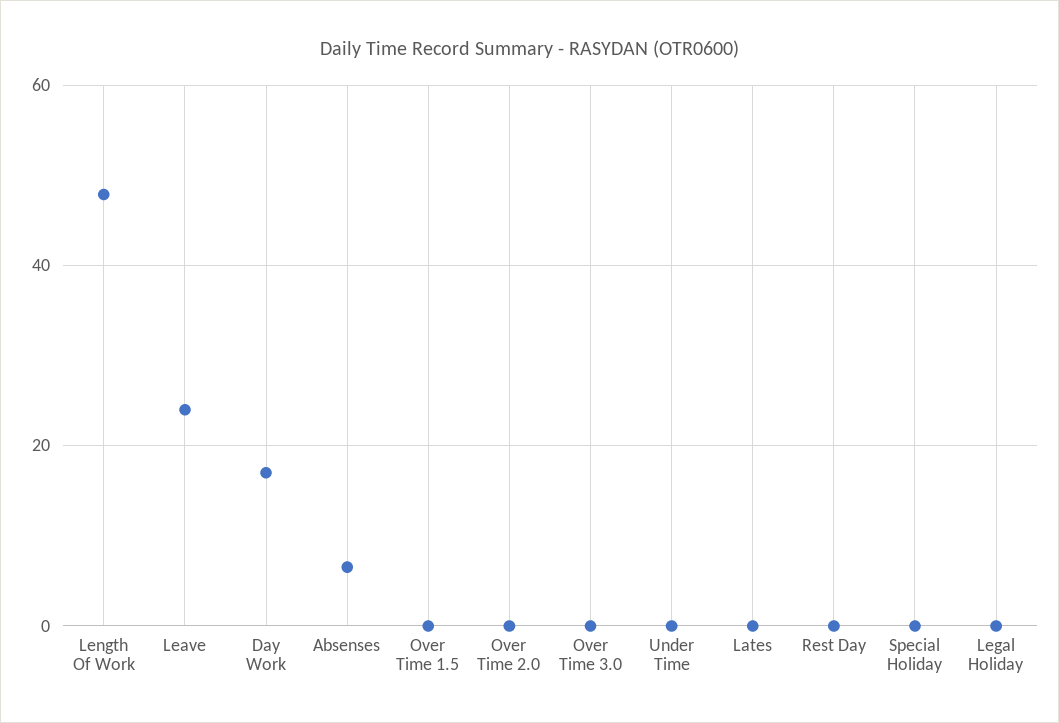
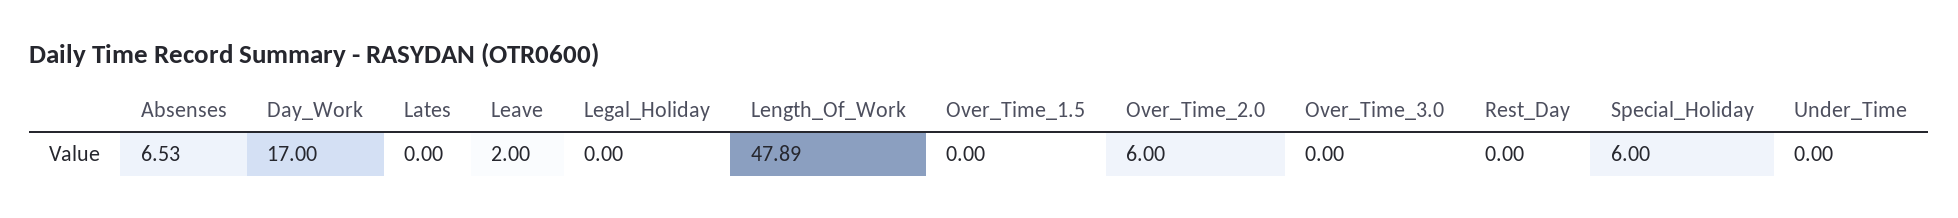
  {
    "Length Of Work": 47.89,
-   "Leave": 24,
+   "Leave": 2,
    "Day Work": 17,
    "Absenses": 6.53,
    "Over Time 1.5": 0,
-   "Over Time 2.0": 0,
+   "Over Time 2.0": 6,
    "Over Time 3.0": 0,
    "Under Time": 0,
    "Lates": 0,
    "Rest Day": 0,
-   "Special Holiday": 0,
+   "Special Holiday": 6,
    "Legal Holiday": 0
  }

